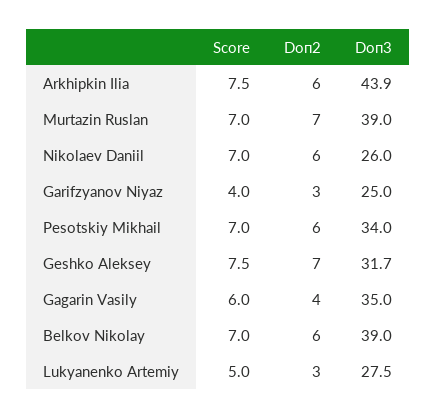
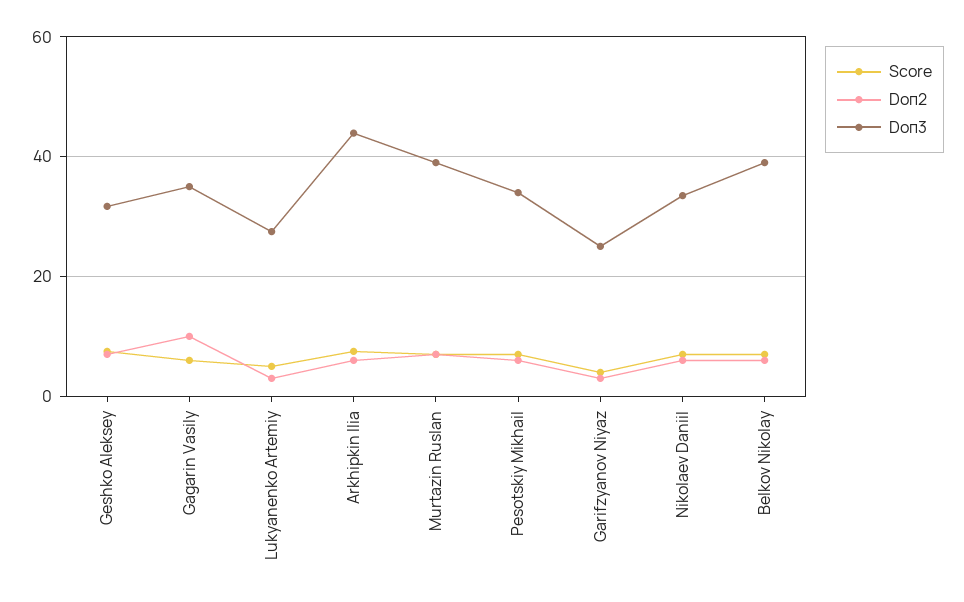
  {
    "Score": {
      "Arkhipkin Ilia": 7.5,
      "Murtazin Ruslan": 7,
      "Nikolaev Daniil": 7,
      "Garifzyanov Niyaz": 4,
      "Pesotskiy Mikhail": 7,
      "Geshko Aleksey": 7.5,
      "Gagarin Vasily": 6,
      "Belkov Nikolay": 7,
      "Lukyanenko Artemiy": 5
    },
    "Doп2": {
      "Arkhipkin Ilia": 6,
      "Murtazin Ruslan": 7,
      "Nikolaev Daniil": 6,
      "Garifzyanov Niyaz": 3,
      "Pesotskiy Mikhail": 6,
      "Geshko Aleksey": 7,
-     "Gagarin Vasily": 4,
+     "Gagarin Vasily": 10,
      "Belkov Nikolay": 6,
      "Lukyanenko Artemiy": 3
    },
    "Doп3": {
      "Arkhipkin Ilia": 43.9,
      "Murtazin Ruslan": 39,
-     "Nikolaev Daniil": 26,
+     "Nikolaev Daniil": 34,
      "Garifzyanov Niyaz": 25,
      "Pesotskiy Mikhail": 34,
      "Geshko Aleksey": 31.7,
      "Gagarin Vasily": 35,
      "Belkov Nikolay": 39,
      "Lukyanenko Artemiy": 27.5
    }
  }

